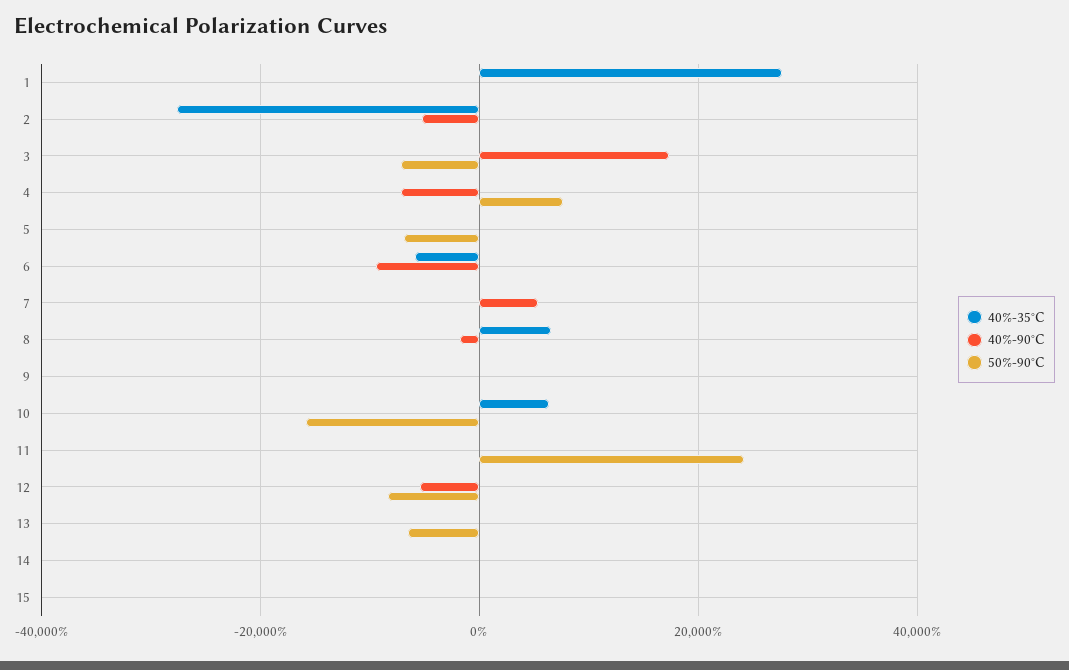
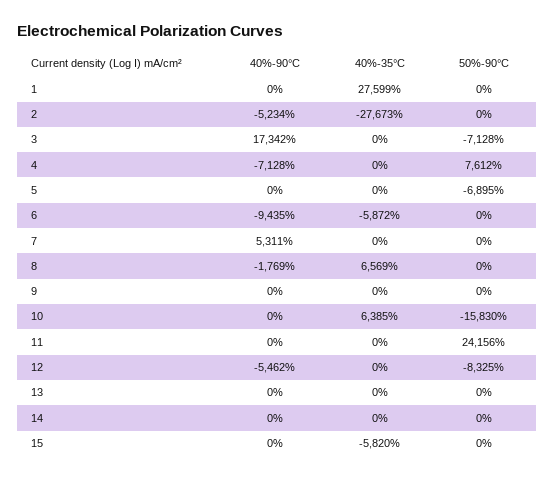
  {
    "40%-35°C": {
      "1": 27599,
      "2": -27673,
      "3": 0,
      "4": 0,
      "5": 0,
      "6": -5872,
      "7": 0,
      "8": 6569,
      "9": 0,
      "10": 6385,
      "11": 0,
      "12": 0,
      "13": 0,
      "14": 0,
-     "15": 0
+     "15": -5820
    },
    "40%-90°C": {
      "1": 0,
      "2": -5234,
      "3": 17342,
      "4": -7128,
      "5": 0,
      "6": -9435,
      "7": 5311,
      "8": -1769,
      "9": 0,
      "10": 0,
      "11": 0,
      "12": -5462,
      "13": 0,
      "14": 0,
      "15": 0
    },
    "50%-90°C": {
      "1": 0,
      "2": 0,
      "3": -7128,
      "4": 7612,
      "5": -6895,
      "6": 0,
      "7": 0,
      "8": 0,
      "9": 0,
      "10": -15830,
      "11": 24156,
      "12": -8325,
-     "13": -6000,
+     "13": 0,
      "14": 0,
      "15": 0
    }
  }

